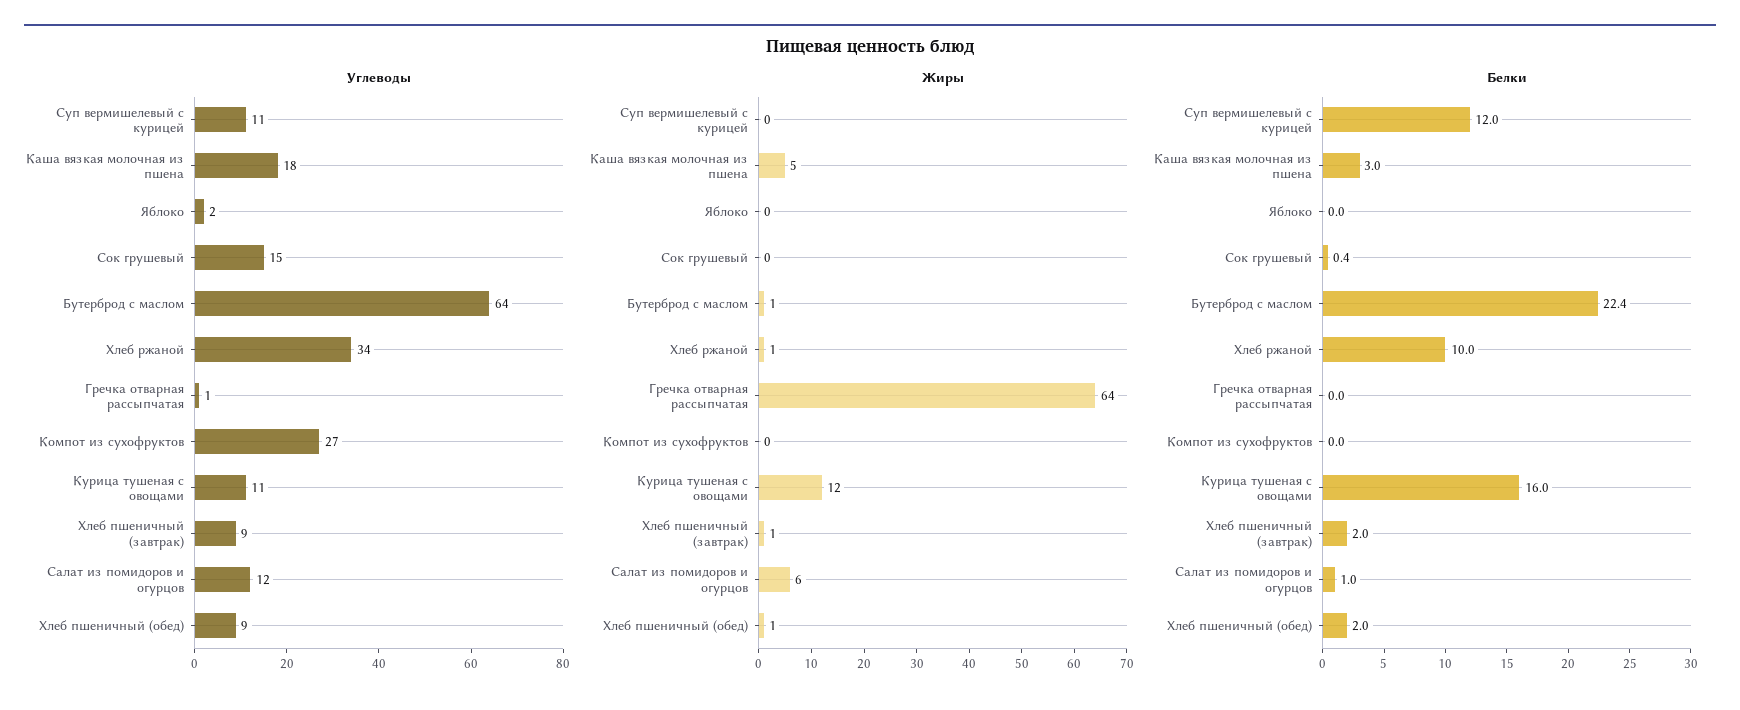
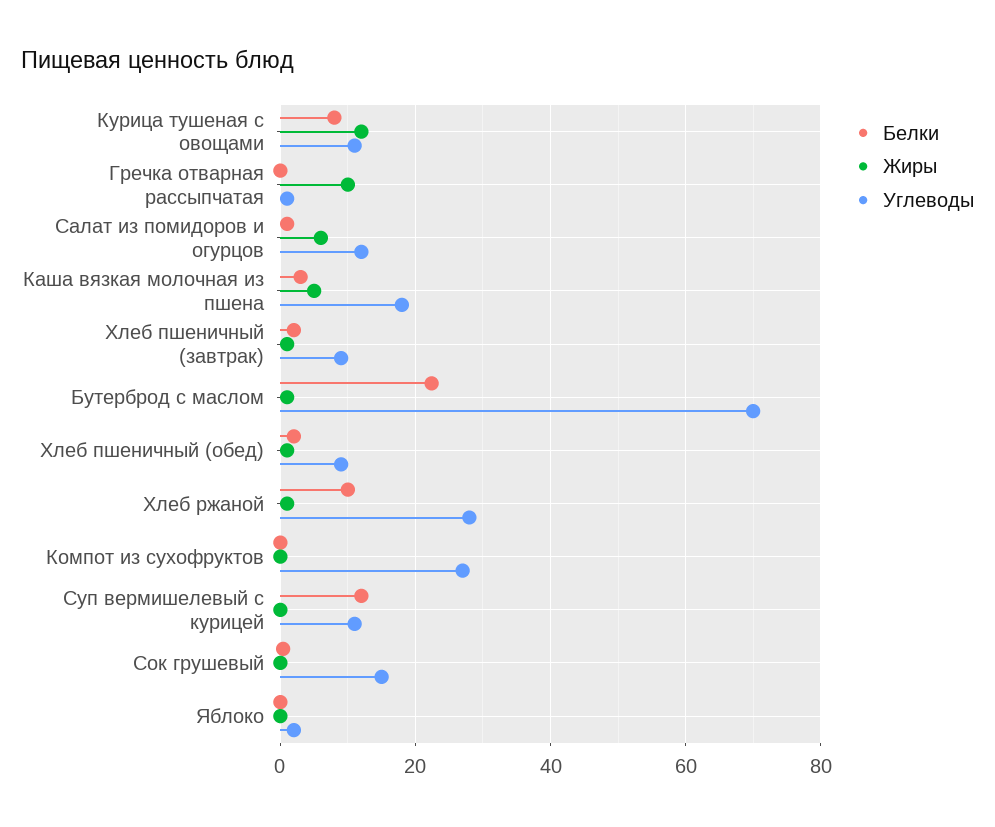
  {
    "Углеводы": {
      "Суп вермишелевый с курицей": 11,
      "Каша вязкая молочная из пшена": 18,
      "Яблоко": 2,
      "Сок грушевый": 15,
-     "Бутерброд с маслом": 64,
+     "Бутерброд с маслом": 70,
-     "Хлеб ржаной": 34,
+     "Хлеб ржаной": 28,
      "Гречка отварная рассыпчатая": 1,
      "Компот из сухофруктов": 27,
      "Курица тушеная с овощами": 11,
      "Хлеб пшеничный (завтрак)": 9,
      "Салат из помидоров и огурцов": 12,
      "Хлеб пшеничный (обед)": 9
    },
    "Жиры": {
      "Суп вермишелевый с курицей": 0,
      "Каша вязкая молочная из пшена": 5,
      "Яблоко": 0,
      "Сок грушевый": 0,
      "Бутерброд с маслом": 1,
      "Хлеб ржаной": 1,
-     "Гречка отварная рассыпчатая": 64,
+     "Гречка отварная рассыпчатая": 10,
      "Компот из сухофруктов": 0,
      "Курица тушеная с овощами": 12,
      "Хлеб пшеничный (завтрак)": 1,
      "Салат из помидоров и огурцов": 6,
      "Хлеб пшеничный (обед)": 1
    },
    "Белки": {
      "Суп вермишелевый с курицей": 12,
      "Каша вязкая молочная из пшена": 3,
      "Яблоко": 0,
      "Сок грушевый": 0.4,
      "Бутерброд с маслом": 22.4,
      "Хлеб ржаной": 10,
      "Гречка отварная рассыпчатая": 0,
      "Компот из сухофруктов": 0,
-     "Курица тушеная с овощами": 16,
+     "Курица тушеная с овощами": 8,
      "Хлеб пшеничный (завтрак)": 2,
      "Салат из помидоров и огурцов": 1,
      "Хлеб пшеничный (обед)": 2
    }
  }

